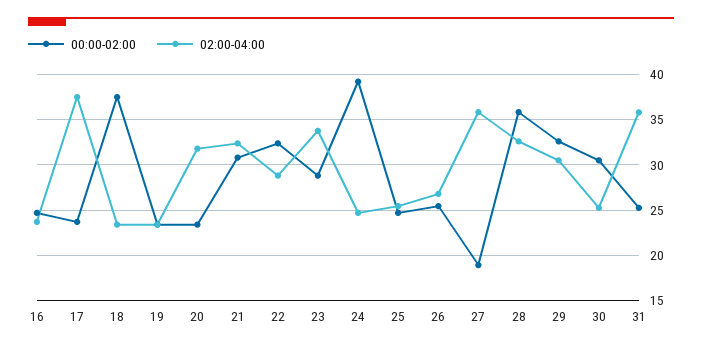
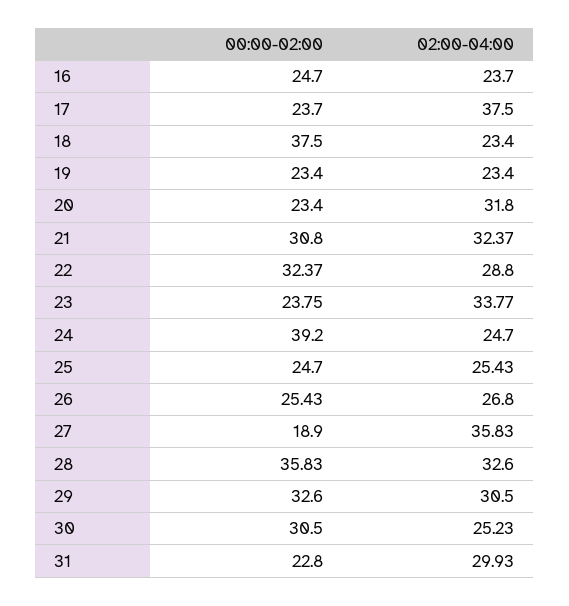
  {
    "00:00-02:00": {
      "16": 24.7,
      "17": 23.7,
      "18": 37.5,
      "19": 23.4,
      "20": 23.4,
      "21": 30.8,
      "22": 32.37,
-     "23": 29,
+     "23": 23.75,
      "24": 39.2,
      "25": 24.7,
      "26": 25.43,
      "27": 18.9,
      "28": 35.83,
      "29": 32.6,
      "30": 30.5,
-     "31": 25
+     "31": 22.8
    },
    "02:00-04:00": {
      "16": 23.7,
      "17": 37.5,
      "18": 23.4,
      "19": 23.4,
      "20": 31.8,
      "21": 32.37,
      "22": 28.8,
      "23": 33.77,
      "24": 24.7,
      "25": 25.43,
      "26": 26.8,
      "27": 35.83,
      "28": 32.6,
      "29": 30.5,
      "30": 25.23,
-     "31": 36
+     "31": 29.93
    }
  }

